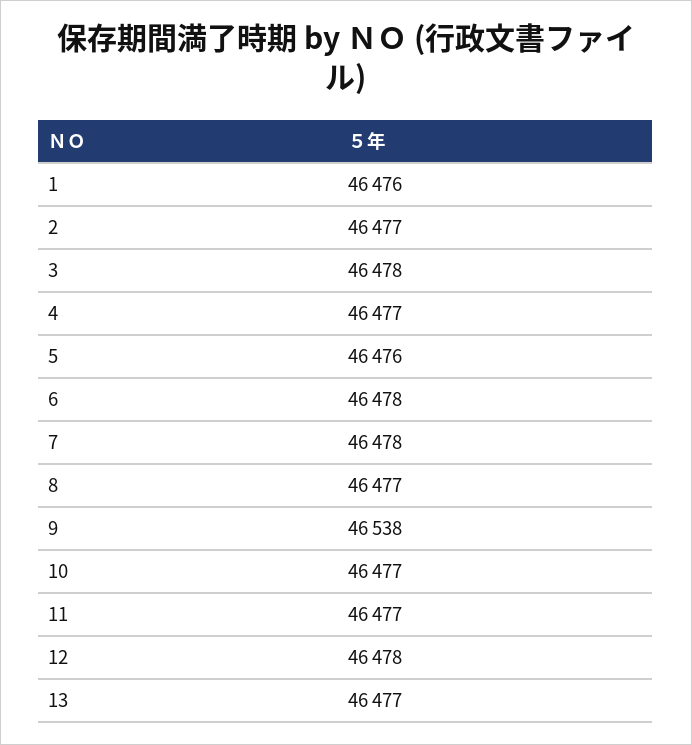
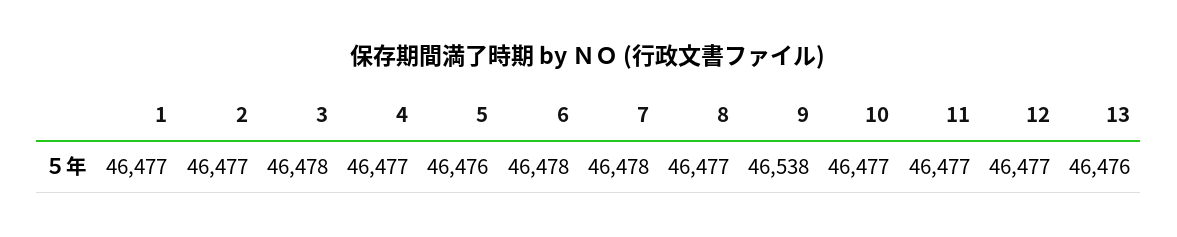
  {
-   "1": 46476,
+   "1": 46477,
    "2": 46477,
    "3": 46478,
    "4": 46477,
    "5": 46476,
    "6": 46478,
    "7": 46478,
    "8": 46477,
    "9": 46538,
    "10": 46477,
    "11": 46477,
-   "12": 46478,
+   "12": 46477,
-   "13": 46477
+   "13": 46476
  }

